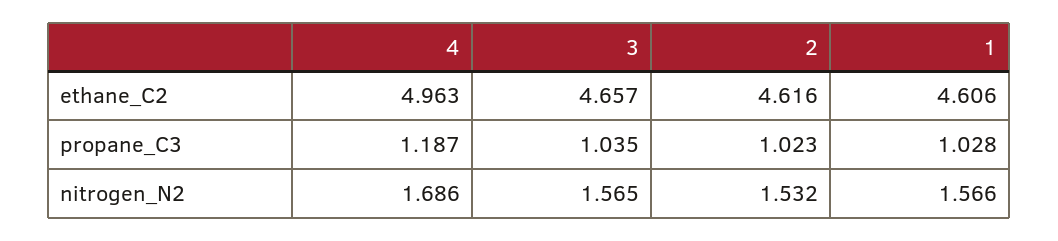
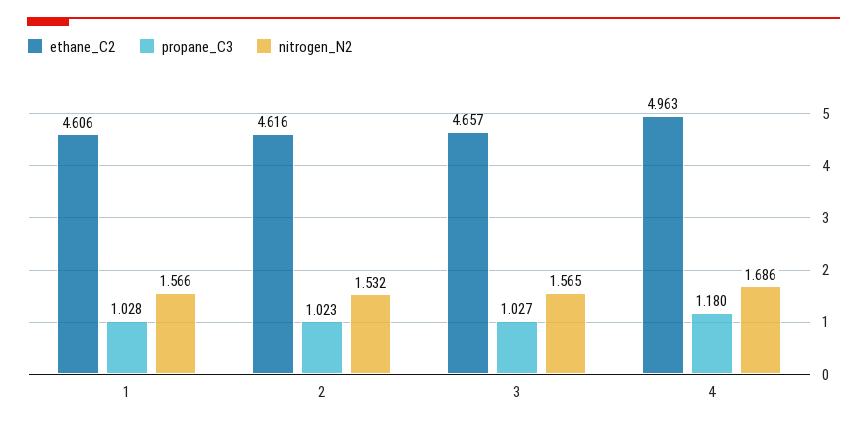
  {
    "ethane_C2": {
      "4": 4.963,
      "3": 4.657,
      "2": 4.616,
      "1": 4.606
    },
    "propane_C3": {
-     "4": 1.187,
+     "4": 1.18,
-     "3": 1.035,
+     "3": 1.027,
      "2": 1.023,
      "1": 1.028
    },
    "nitrogen_N2": {
      "4": 1.686,
      "3": 1.565,
      "2": 1.532,
      "1": 1.566
    }
  }

